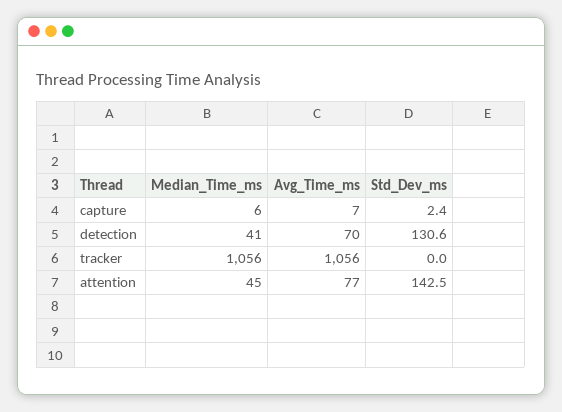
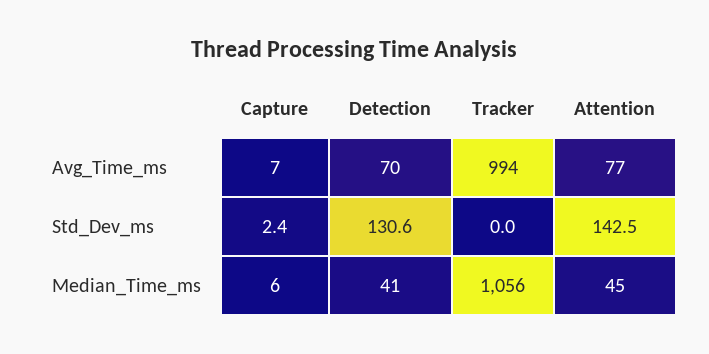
  {
    "Median_Time_ms": {
      "capture": 6,
      "detection": 41,
      "tracker": 1056,
      "attention": 45
    },
    "Avg_Time_ms": {
      "capture": 7,
      "detection": 70,
-     "tracker": 1056,
+     "tracker": 994,
      "attention": 77
    },
    "Std_Dev_ms": {
      "capture": 2.4,
      "detection": 130.6,
      "tracker": 0,
      "attention": 142.5
    }
  }

